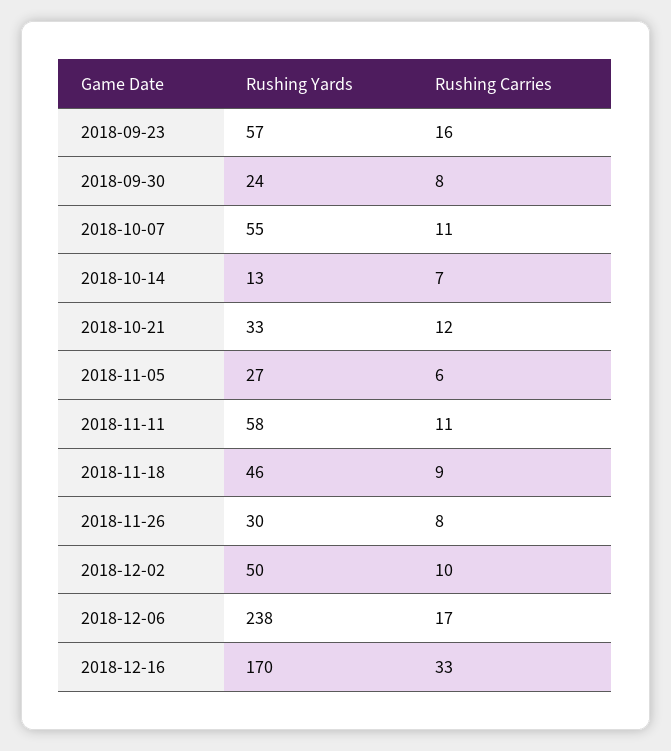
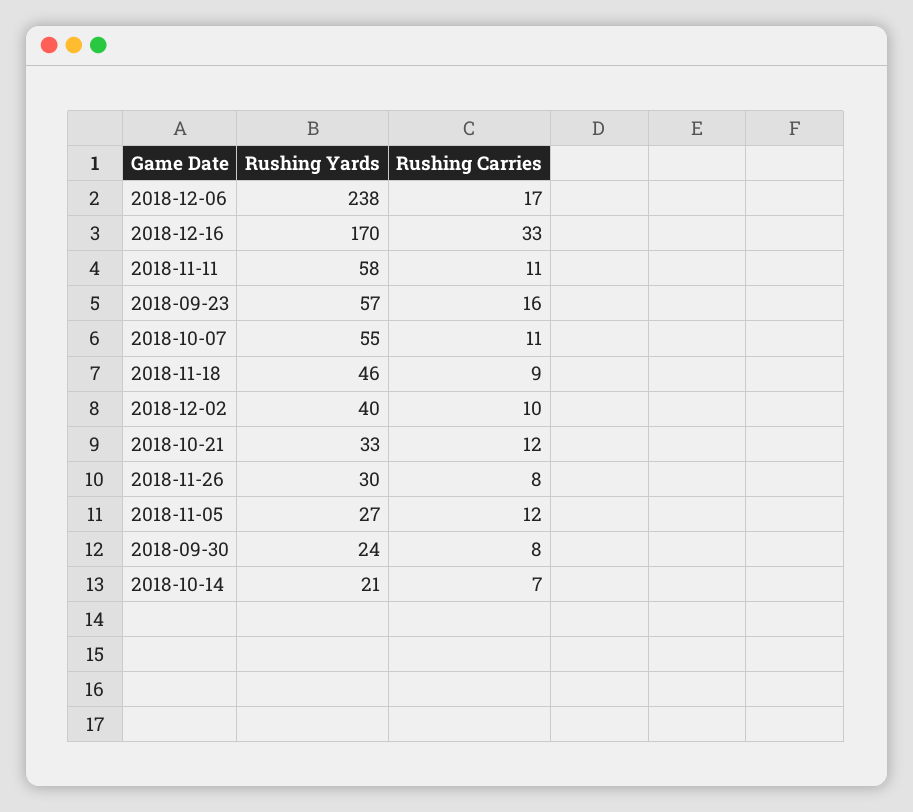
  {
    "Rushing Yards": {
      "2018-09-23": 57,
      "2018-09-30": 24,
      "2018-10-07": 55,
-     "2018-10-14": 13,
+     "2018-10-14": 21,
      "2018-10-21": 33,
      "2018-11-05": 27,
      "2018-11-11": 58,
      "2018-11-18": 46,
      "2018-11-26": 30,
-     "2018-12-02": 50,
+     "2018-12-02": 40,
      "2018-12-06": 238,
      "2018-12-16": 170
    },
    "Rushing Carries": {
      "2018-09-23": 16,
      "2018-09-30": 8,
      "2018-10-07": 11,
      "2018-10-14": 7,
      "2018-10-21": 12,
-     "2018-11-05": 6,
+     "2018-11-05": 12,
      "2018-11-11": 11,
      "2018-11-18": 9,
      "2018-11-26": 8,
      "2018-12-02": 10,
      "2018-12-06": 17,
      "2018-12-16": 33
    }
  }

